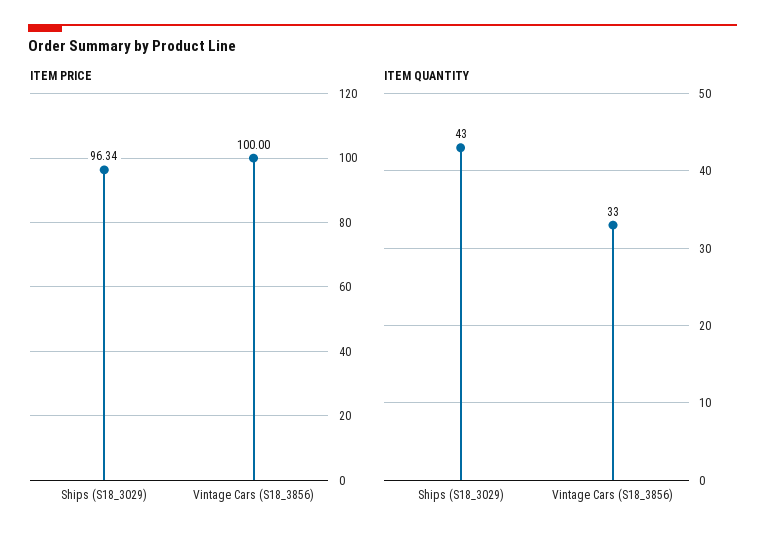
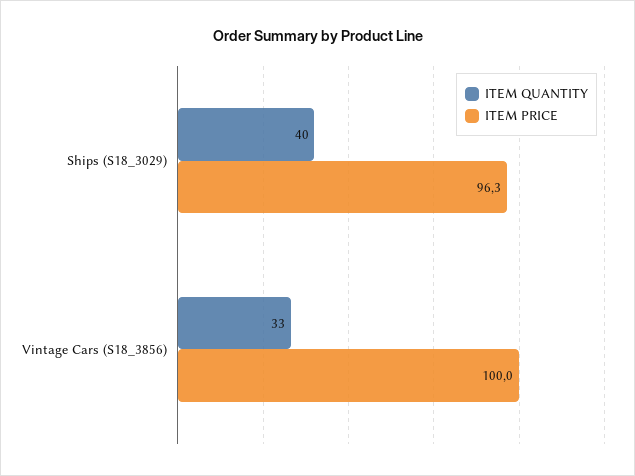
  {
    "ITEM PRICE": {
      "Ships (S18_3029)": 96.34,
      "Vintage Cars (S18_3856)": 100
    },
    "ITEM QUANTITY": {
-     "Ships (S18_3029)": 43,
+     "Ships (S18_3029)": 40,
      "Vintage Cars (S18_3856)": 33
    }
  }

